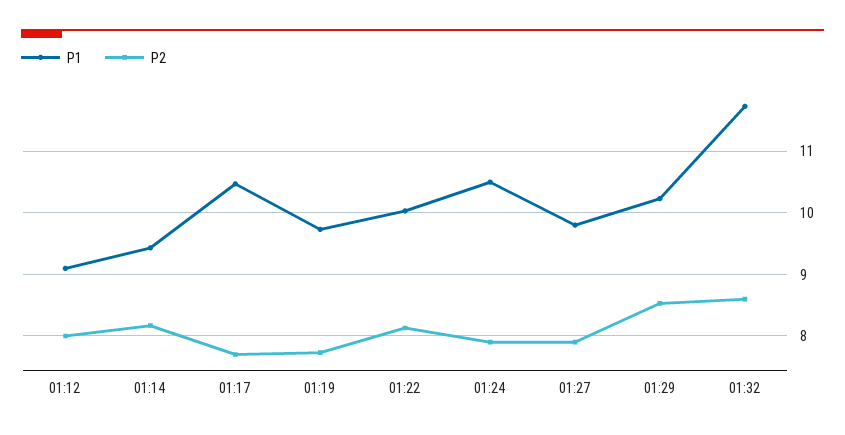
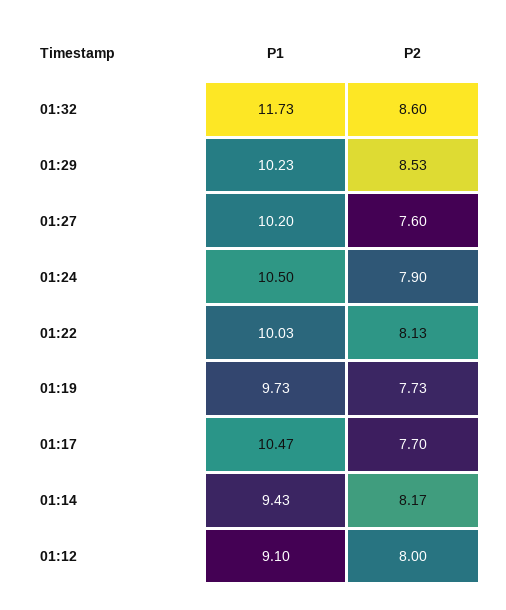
  {
    "P1": {
      "01:12": 9.1,
      "01:14": 9.43,
      "01:17": 10.47,
      "01:19": 9.73,
      "01:22": 10.03,
      "01:24": 10.5,
-     "01:27": 9.8,
+     "01:27": 10.2,
      "01:29": 10.23,
      "01:32": 11.73
    },
    "P2": {
      "01:12": 8,
      "01:14": 8.17,
      "01:17": 7.7,
      "01:19": 7.73,
      "01:22": 8.13,
      "01:24": 7.9,
-     "01:27": 7.9,
+     "01:27": 7.6,
      "01:29": 8.53,
      "01:32": 8.6
    }
  }

